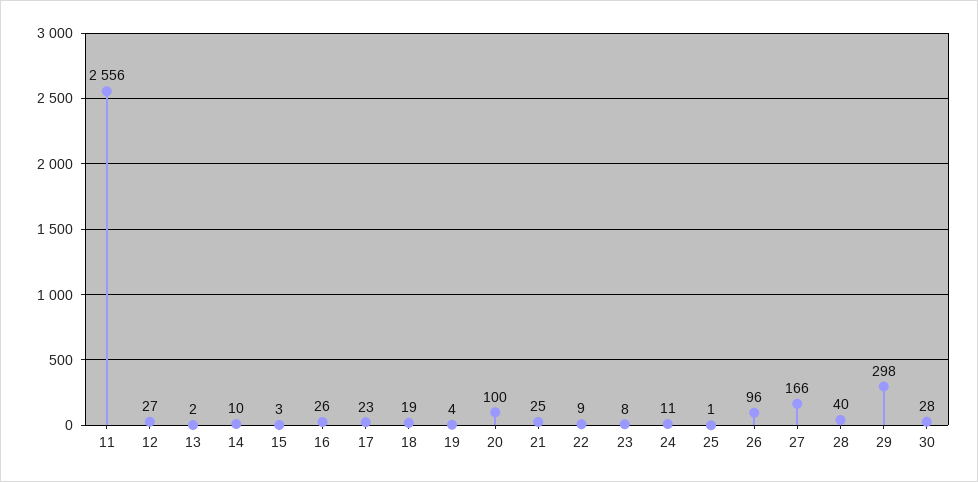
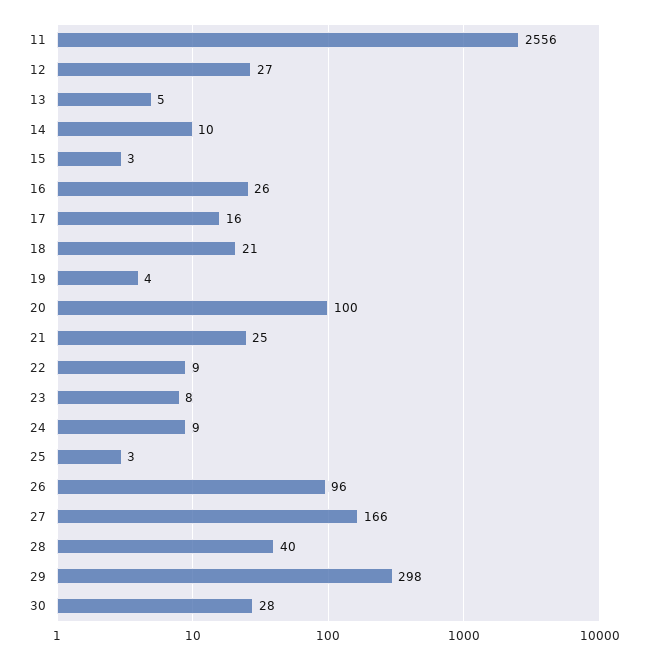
  {
    "11": 2556,
    "12": 27,
-   "13": 2,
+   "13": 5,
    "14": 10,
    "15": 3,
    "16": 26,
-   "17": 23,
+   "17": 16,
-   "18": 19,
+   "18": 21,
    "19": 4,
    "20": 100,
    "21": 25,
    "22": 9,
    "23": 8,
-   "24": 11,
+   "24": 9,
-   "25": 1,
+   "25": 3,
    "26": 96,
    "27": 166,
    "28": 40,
    "29": 298,
    "30": 28
  }

